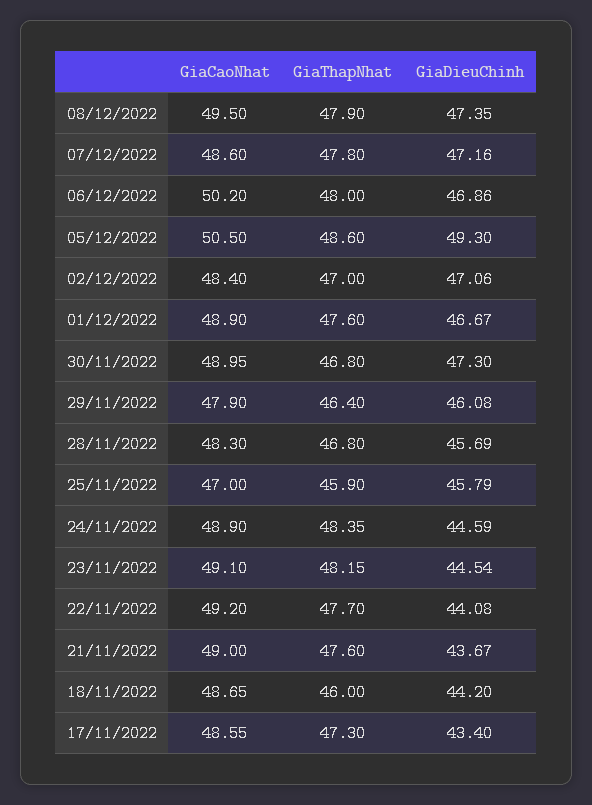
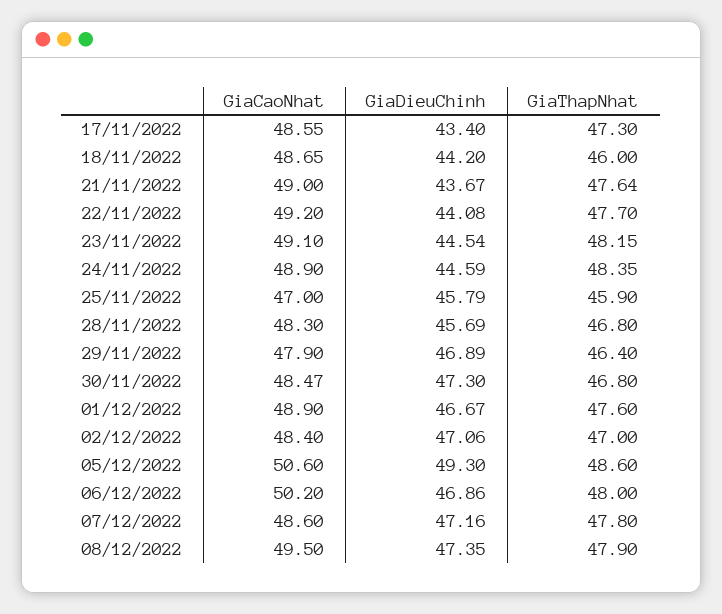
  {
    "GiaCaoNhat": {
      "08/12/2022": 49.5,
      "07/12/2022": 48.6,
      "06/12/2022": 50.2,
-     "05/12/2022": 50.5,
+     "05/12/2022": 50.6,
      "02/12/2022": 48.4,
      "01/12/2022": 48.9,
-     "30/11/2022": 48.95,
+     "30/11/2022": 48.47,
      "29/11/2022": 47.9,
      "28/11/2022": 48.3,
      "25/11/2022": 47,
      "24/11/2022": 48.9,
      "23/11/2022": 49.1,
      "22/11/2022": 49.2,
      "21/11/2022": 49,
      "18/11/2022": 48.65,
      "17/11/2022": 48.55
    },
    "GiaThapNhat": {
      "08/12/2022": 47.9,
      "07/12/2022": 47.8,
      "06/12/2022": 48,
      "05/12/2022": 48.6,
      "02/12/2022": 47,
      "01/12/2022": 47.6,
      "30/11/2022": 46.8,
      "29/11/2022": 46.4,
      "28/11/2022": 46.8,
      "25/11/2022": 45.9,
      "24/11/2022": 48.35,
      "23/11/2022": 48.15,
      "22/11/2022": 47.7,
-     "21/11/2022": 47.6,
+     "21/11/2022": 47.64,
      "18/11/2022": 46,
      "17/11/2022": 47.3
    },
    "GiaDieuChinh": {
      "08/12/2022": 47.35,
      "07/12/2022": 47.16,
      "06/12/2022": 46.86,
      "05/12/2022": 49.3,
      "02/12/2022": 47.06,
      "01/12/2022": 46.67,
      "30/11/2022": 47.3,
-     "29/11/2022": 46.08,
+     "29/11/2022": 46.89,
      "28/11/2022": 45.69,
      "25/11/2022": 45.79,
      "24/11/2022": 44.59,
      "23/11/2022": 44.54,
      "22/11/2022": 44.08,
      "21/11/2022": 43.67,
      "18/11/2022": 44.2,
      "17/11/2022": 43.4
    }
  }

